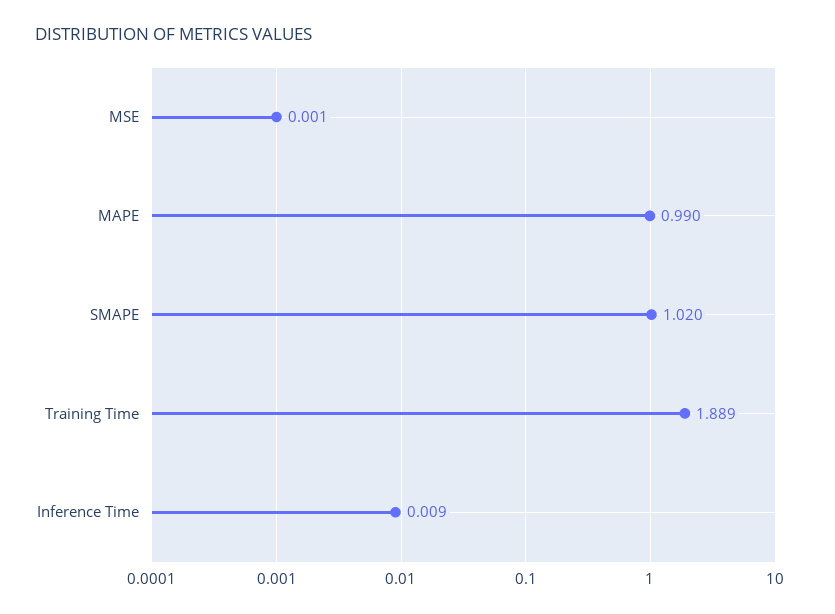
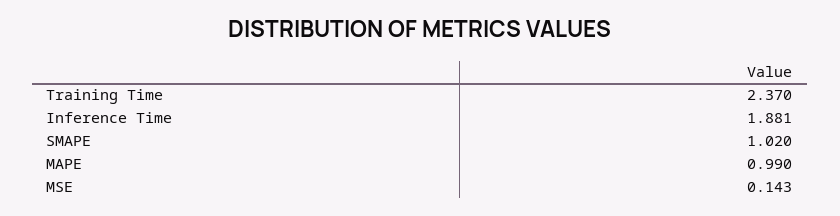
  {
-   "MSE": 0.001,
+   "MSE": 0.143,
    "MAPE": 0.99,
    "SMAPE": 1.02,
-   "Training Time": 1.889,
+   "Training Time": 2.37,
-   "Inference Time": 0.009
+   "Inference Time": 1.881
  }

